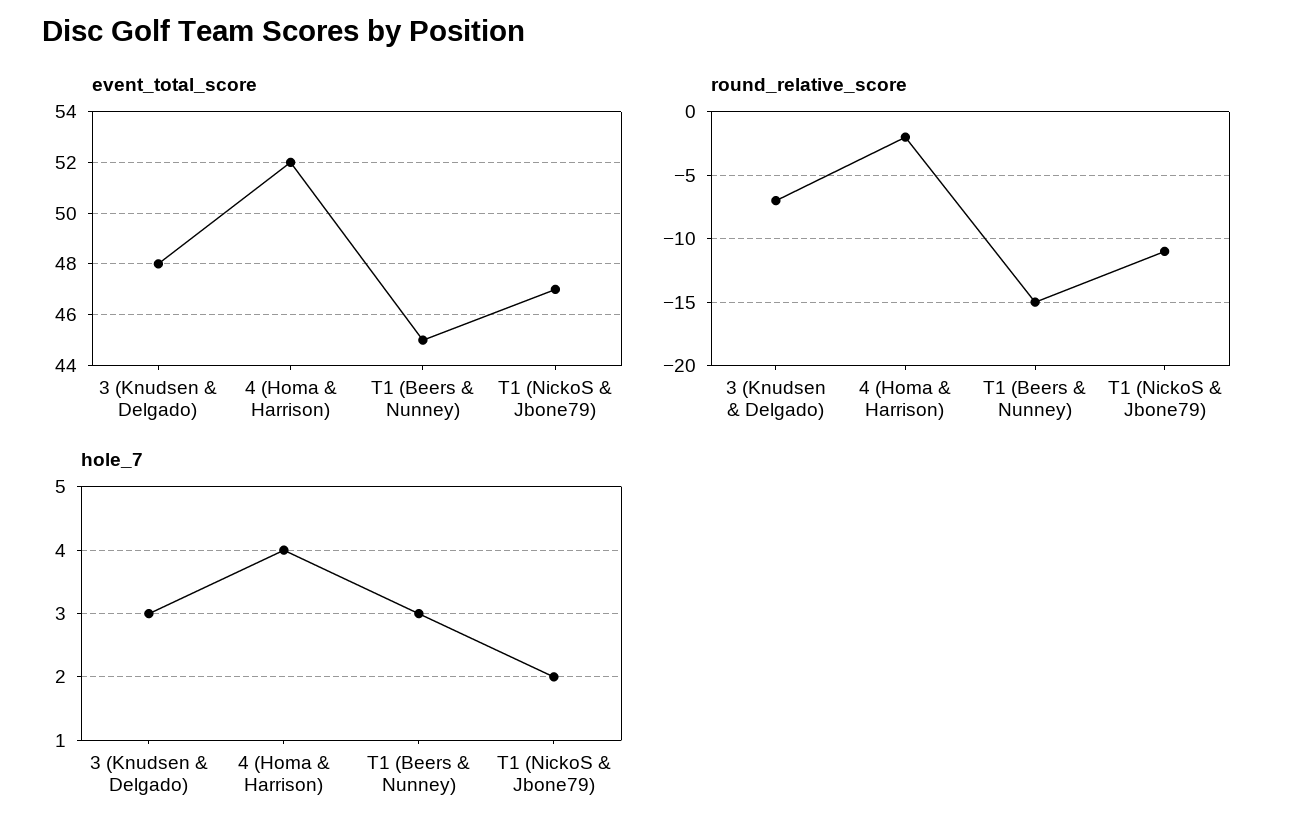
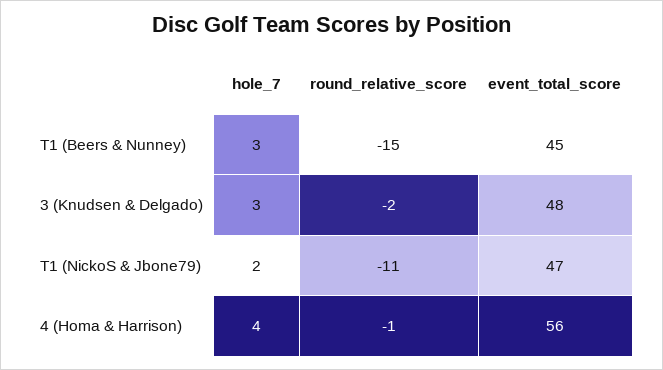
  {
    "event_total_score": {
      "3 (Knudsen & Delgado)": 48,
-     "4 (Homa & Harrison)": 52,
+     "4 (Homa & Harrison)": 56,
      "T1 (Beers & Nunney)": 45,
      "T1 (NickoS & Jbone79)": 47
    },
    "round_relative_score": {
-     "3 (Knudsen & Delgado)": -7,
+     "3 (Knudsen & Delgado)": -2,
-     "4 (Homa & Harrison)": -2,
+     "4 (Homa & Harrison)": -1,
      "T1 (Beers & Nunney)": -15,
      "T1 (NickoS & Jbone79)": -11
    },
    "hole_7": {
      "3 (Knudsen & Delgado)": 3,
      "4 (Homa & Harrison)": 4,
      "T1 (Beers & Nunney)": 3,
      "T1 (NickoS & Jbone79)": 2
    }
  }

